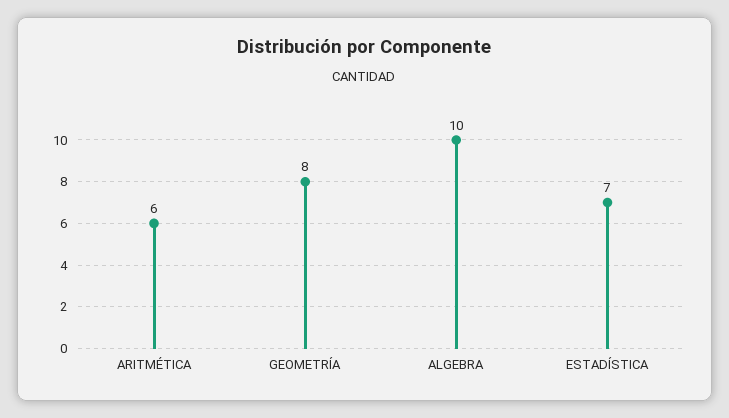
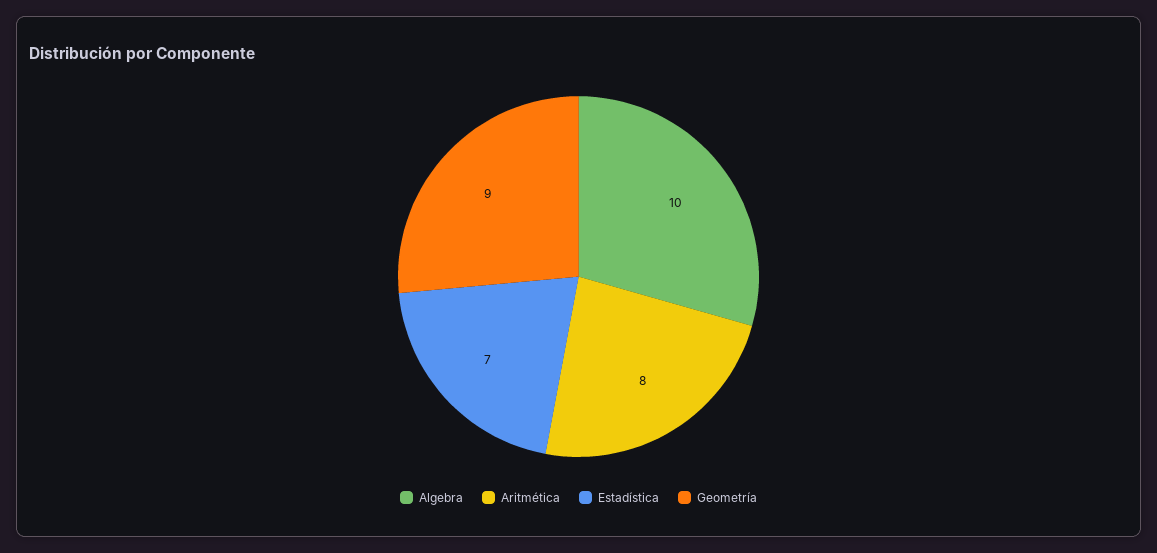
  {
-   "ARITMÉTICA": 6,
+   "ARITMÉTICA": 8,
-   "GEOMETRÍA": 8,
+   "GEOMETRÍA": 9,
    "ALGEBRA": 10,
    "ESTADÍSTICA": 7
  }

